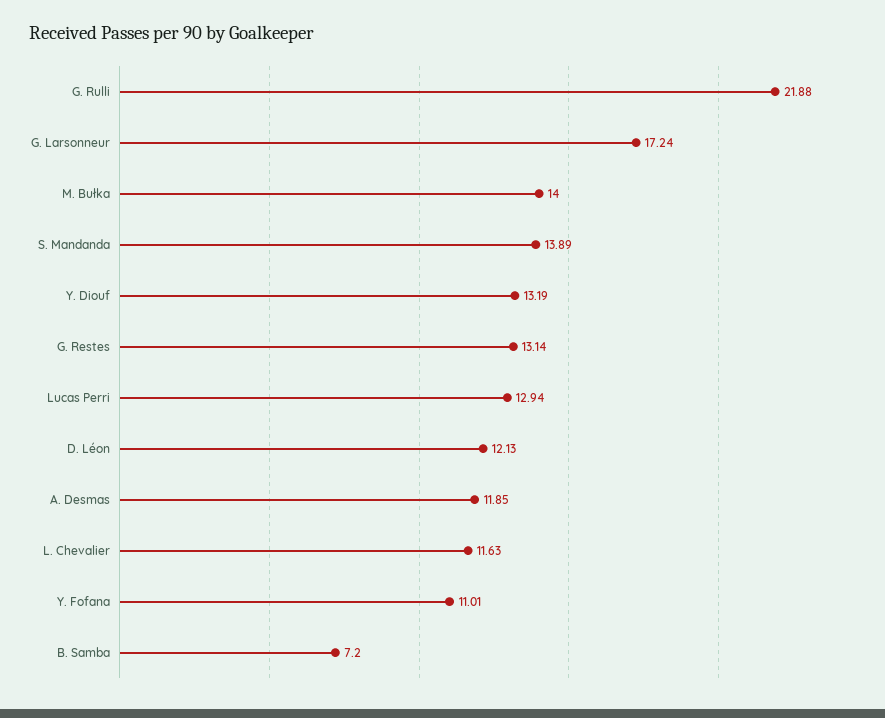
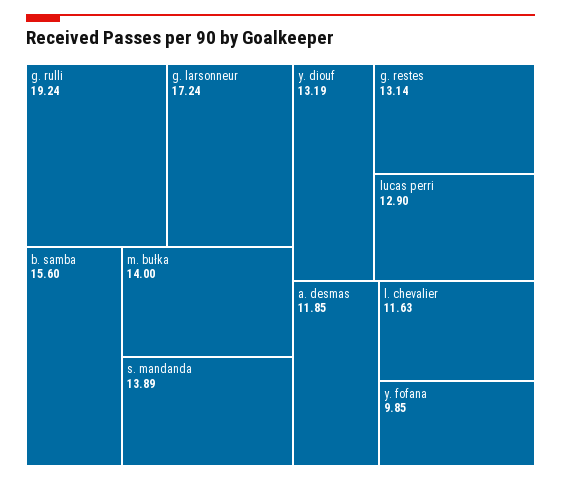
  {
-   "G. Rulli": 21.88,
+   "G. Rulli": 19.24,
    "G. Larsonneur": 17.24,
    "M. Bułka": 14,
    "S. Mandanda": 13.89,
    "Y. Diouf": 13.19,
    "G. Restes": 13.14,
-   "Lucas Perri": 12.94,
+   "Lucas Perri": 12.9,
-   "D. Léon": 12.13,
    "A. Desmas": 11.85,
    "L. Chevalier": 11.63,
-   "Y. Fofana": 11.01,
+   "Y. Fofana": 9.85,
-   "B. Samba": 7.2
+   "B. Samba": 15.6
  }

